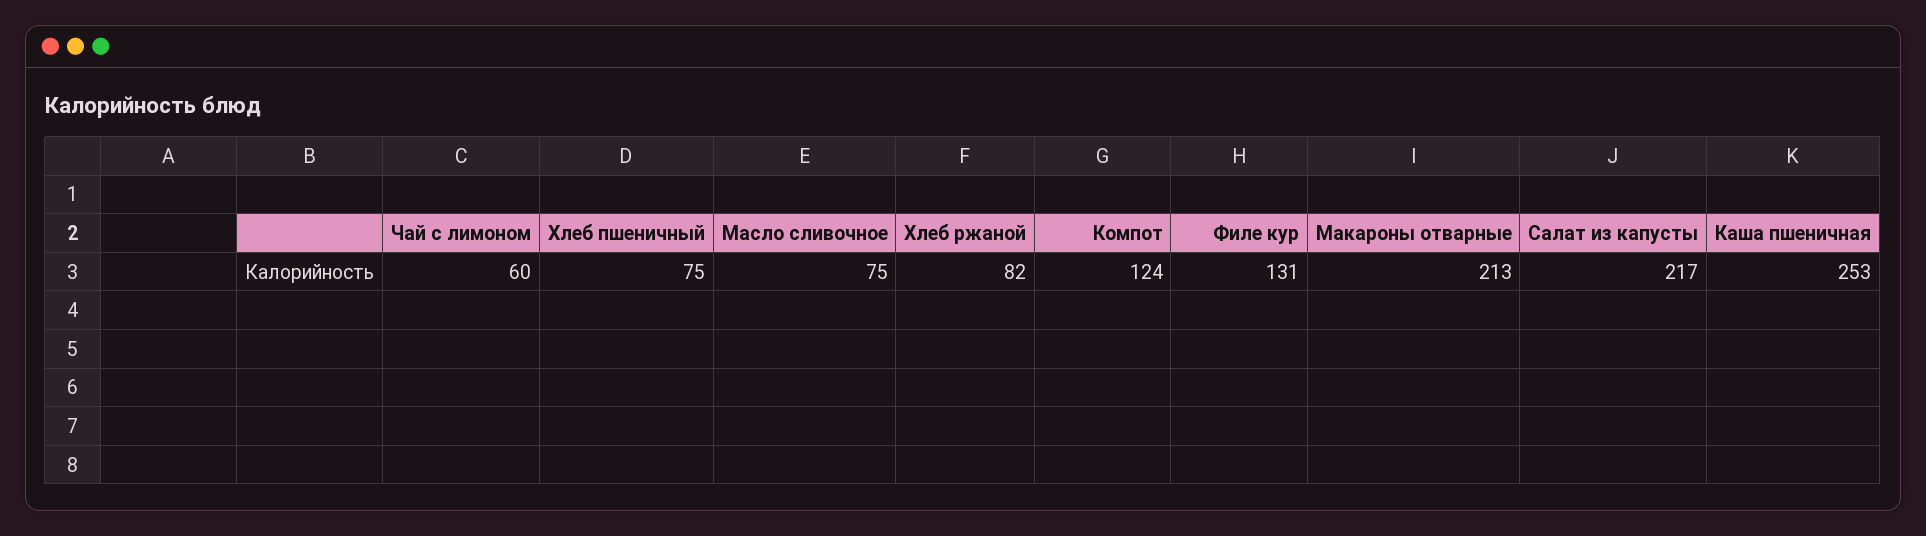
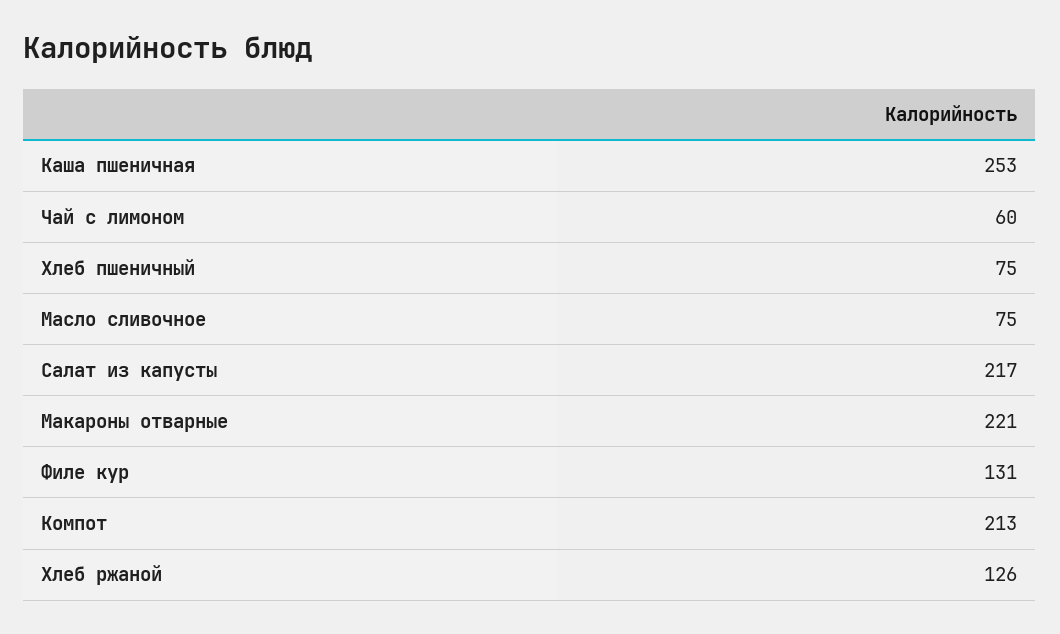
  {
    "Чай с лимоном": 60,
    "Хлеб пшеничный": 75,
    "Масло сливочное": 75,
-   "Хлеб ржаной": 82,
+   "Хлеб ржаной": 126,
-   "Компот": 124,
+   "Компот": 213,
    "Филе кур": 131,
-   "Макароны отварные": 213,
+   "Макароны отварные": 221,
    "Салат из капусты": 217,
    "Каша пшеничная": 253
  }

